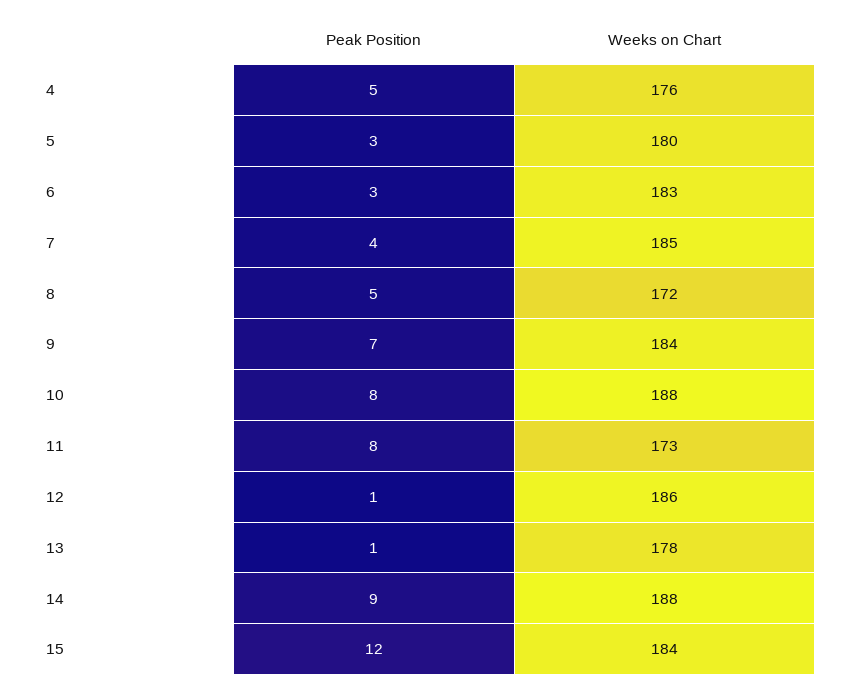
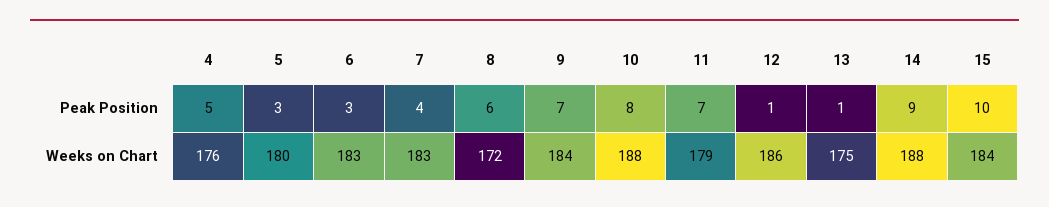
  {
    "Peak Position": {
      "4": 5,
      "5": 3,
      "6": 3,
      "7": 4,
-     "8": 5,
+     "8": 6,
      "9": 7,
      "10": 8,
-     "11": 8,
+     "11": 7,
      "12": 1,
      "13": 1,
      "14": 9,
-     "15": 12
+     "15": 10
    },
    "Weeks on Chart": {
      "4": 176,
      "5": 180,
      "6": 183,
-     "7": 185,
+     "7": 183,
      "8": 172,
      "9": 184,
      "10": 188,
-     "11": 173,
+     "11": 179,
      "12": 186,
-     "13": 178,
+     "13": 175,
      "14": 188,
      "15": 184
    }
  }

